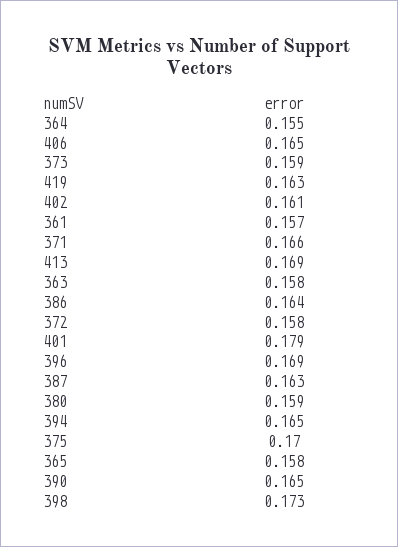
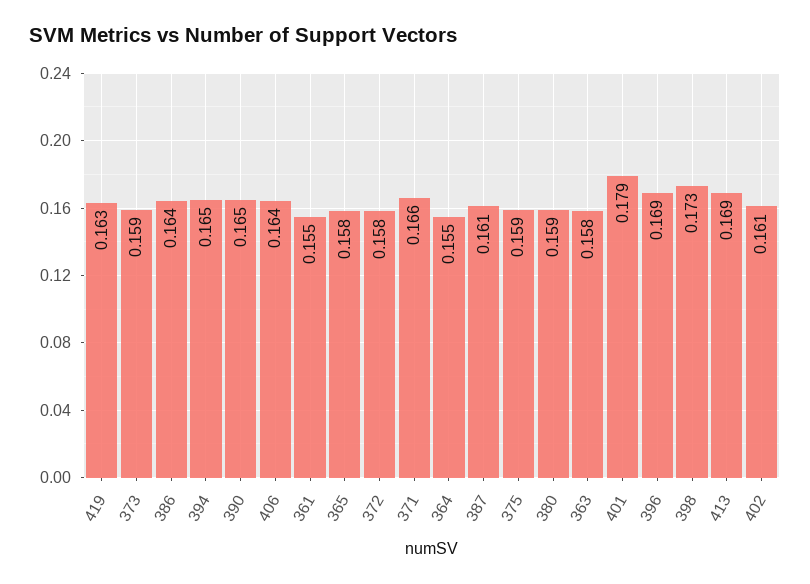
  {
    "364": 0.155,
-   "406": 0.165,
+   "406": 0.164,
    "373": 0.159,
    "419": 0.163,
    "402": 0.161,
-   "361": 0.157,
+   "361": 0.155,
    "371": 0.166,
    "413": 0.169,
    "363": 0.158,
    "386": 0.164,
    "372": 0.158,
    "401": 0.179,
    "396": 0.169,
-   "387": 0.163,
+   "387": 0.161,
    "380": 0.159,
    "394": 0.165,
-   "375": 0.17,
+   "375": 0.159,
    "365": 0.158,
    "390": 0.165,
    "398": 0.173
  }

